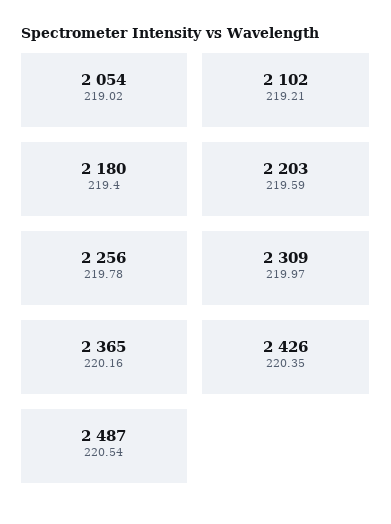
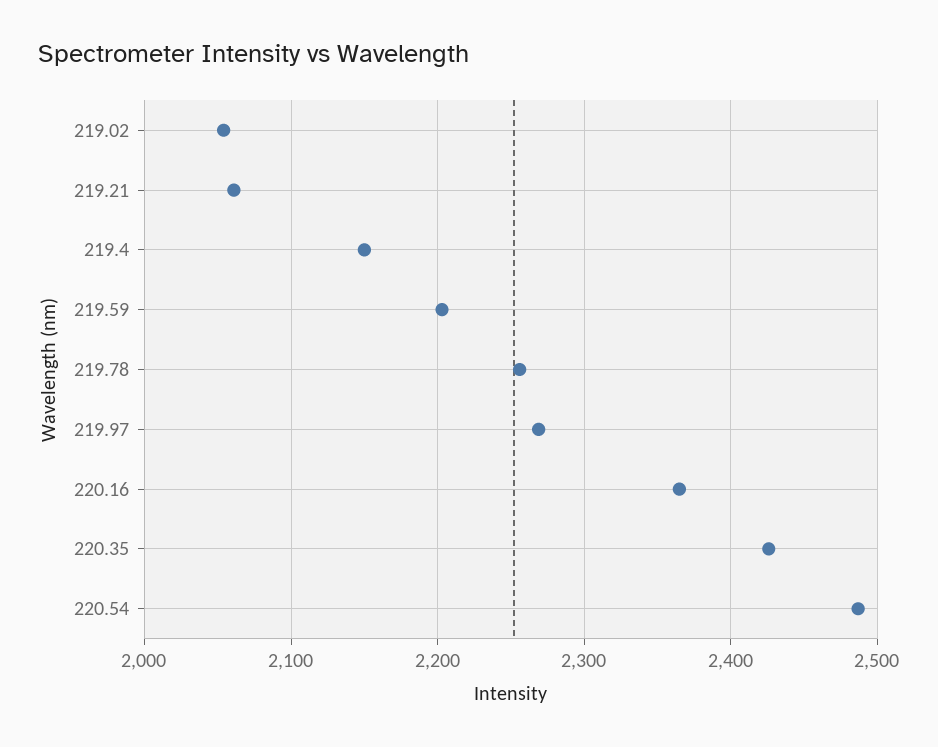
  {
    "219.02": 2054,
-   "219.21": 2102,
+   "219.21": 2060,
-   "219.4": 2180,
+   "219.4": 2150,
    "219.59": 2203,
    "219.78": 2256,
-   "219.97": 2309,
+   "219.97": 2270,
    "220.16": 2365,
    "220.35": 2426,
    "220.54": 2487
  }

